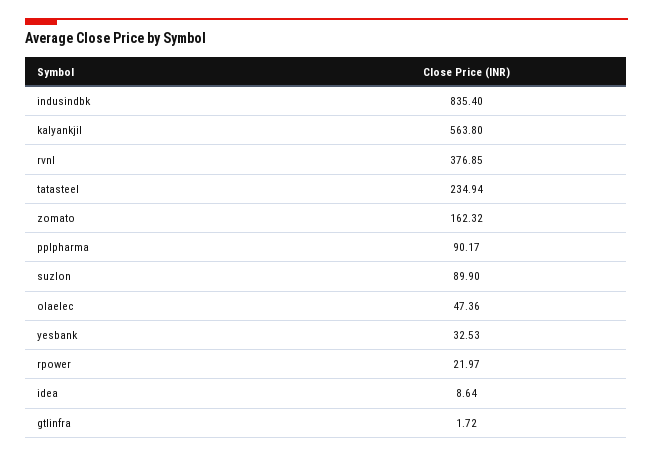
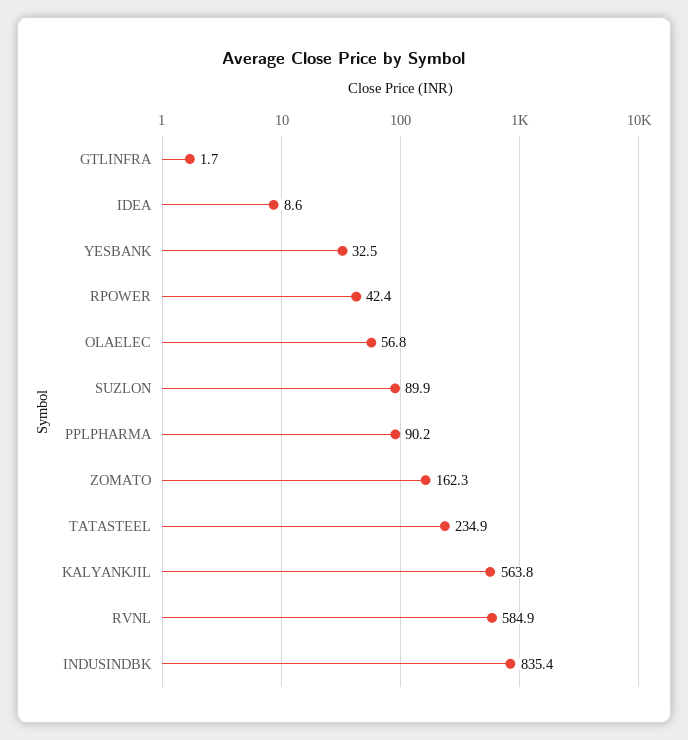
  {
    "indusindbk": 835.4,
    "kalyankjil": 563.8,
-   "rvnl": 376.85,
+   "rvnl": 584.9,
    "tatasteel": 234.94,
    "zomato": 162.32,
    "pplpharma": 90.17,
    "suzlon": 89.9,
-   "olaelec": 47.36,
+   "olaelec": 56.8,
    "yesbank": 32.53,
-   "rpower": 21.97,
+   "rpower": 42.4,
    "idea": 8.64,
    "gtlinfra": 1.72
  }

